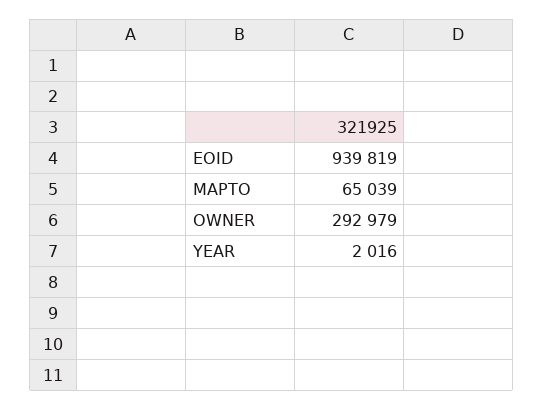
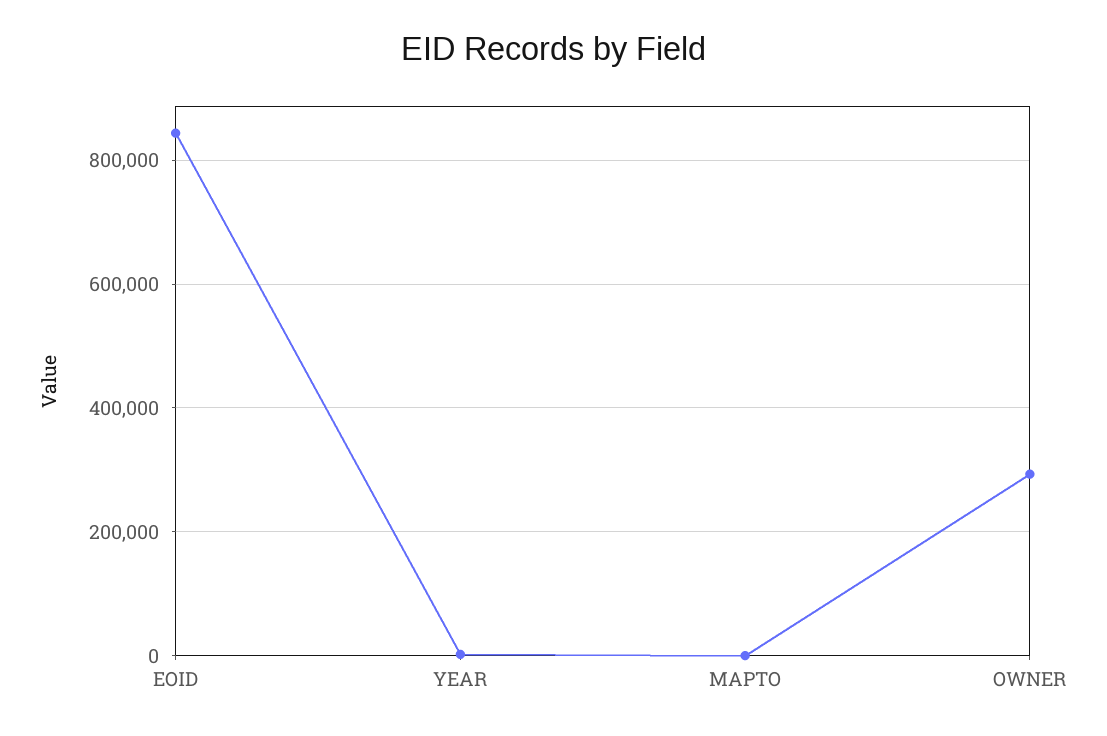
  {
-   "EOID": 939819,
+   "EOID": 840000,
-   "MAPTO": 65039,
+   "MAPTO": 0,
    "OWNER": 292979,
    "YEAR": 2016
  }

